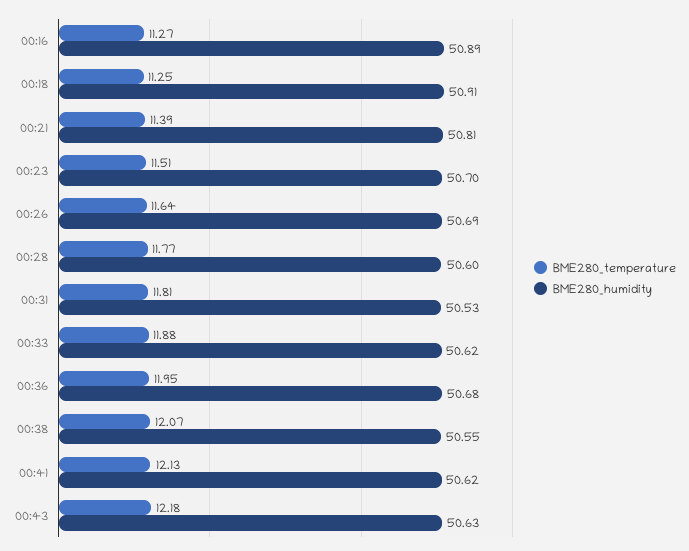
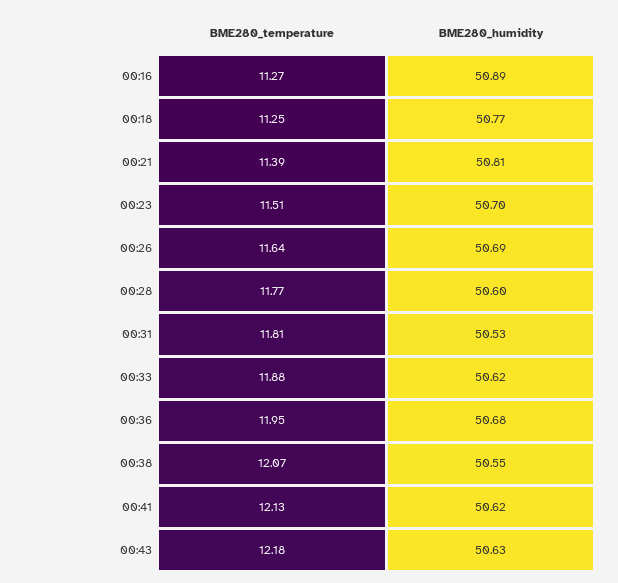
  {
    "BME280_temperature": {
      "00:16": 11.27,
      "00:18": 11.25,
      "00:21": 11.39,
      "00:23": 11.51,
      "00:26": 11.64,
      "00:28": 11.77,
      "00:31": 11.81,
      "00:33": 11.88,
      "00:36": 11.95,
      "00:38": 12.07,
      "00:41": 12.13,
      "00:43": 12.18
    },
    "BME280_humidity": {
      "00:16": 50.89,
-     "00:18": 50.91,
+     "00:18": 50.77,
      "00:21": 50.81,
      "00:23": 50.7,
      "00:26": 50.69,
      "00:28": 50.6,
      "00:31": 50.53,
      "00:33": 50.62,
      "00:36": 50.68,
      "00:38": 50.55,
      "00:41": 50.62,
      "00:43": 50.63
    }
  }

